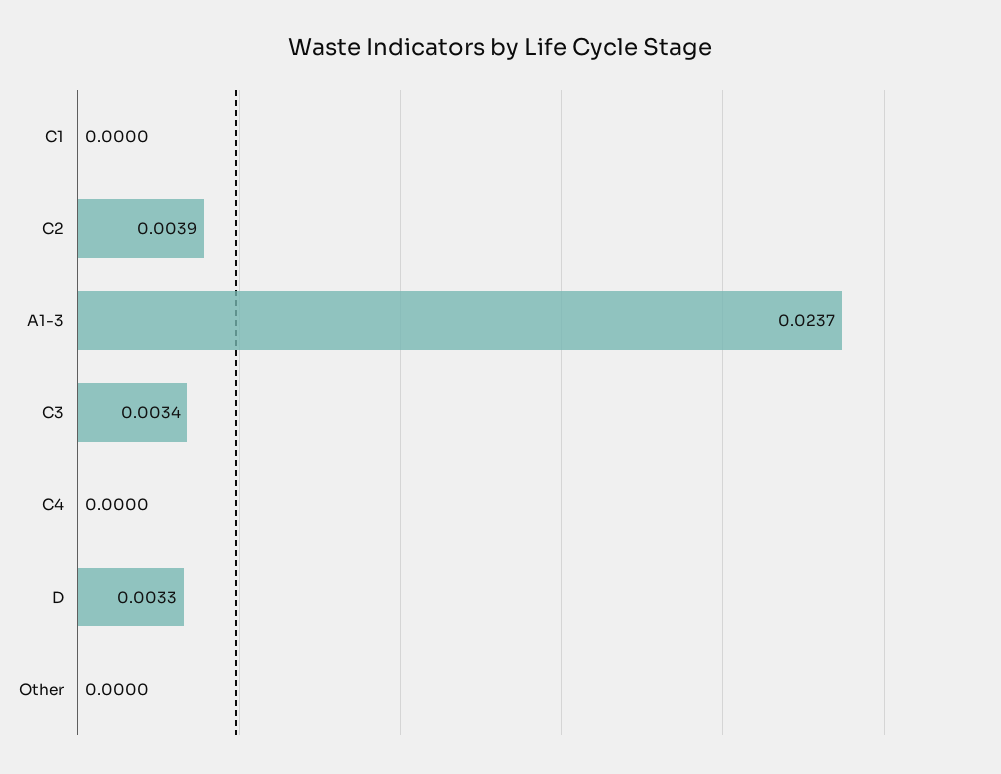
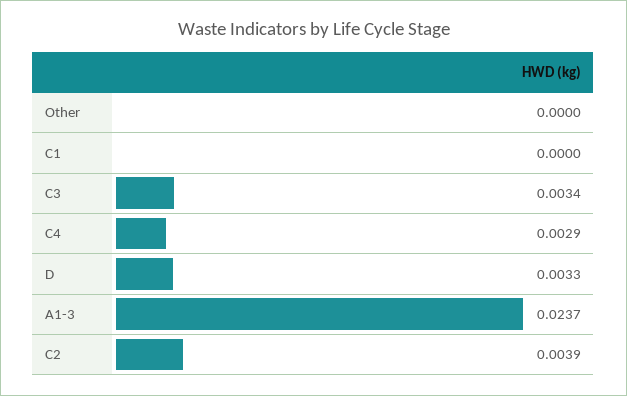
  {
    "C1": 0,
    "C2": 0.0039,
    "A1-3": 0.0237,
    "C3": 0.0034,
-   "C4": 0,
+   "C4": 0.0029,
    "D": 0.0033,
    "Other": 0
  }

